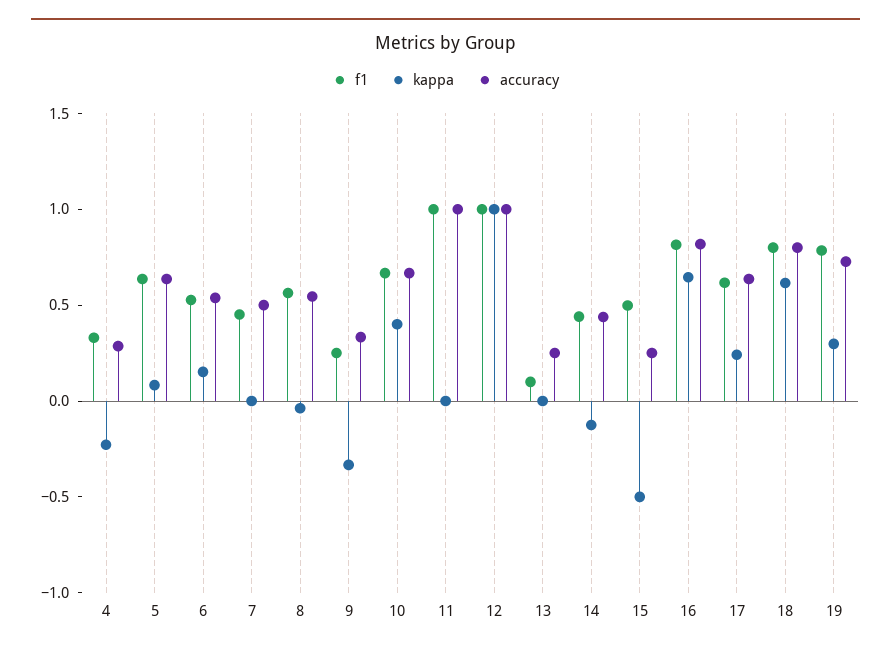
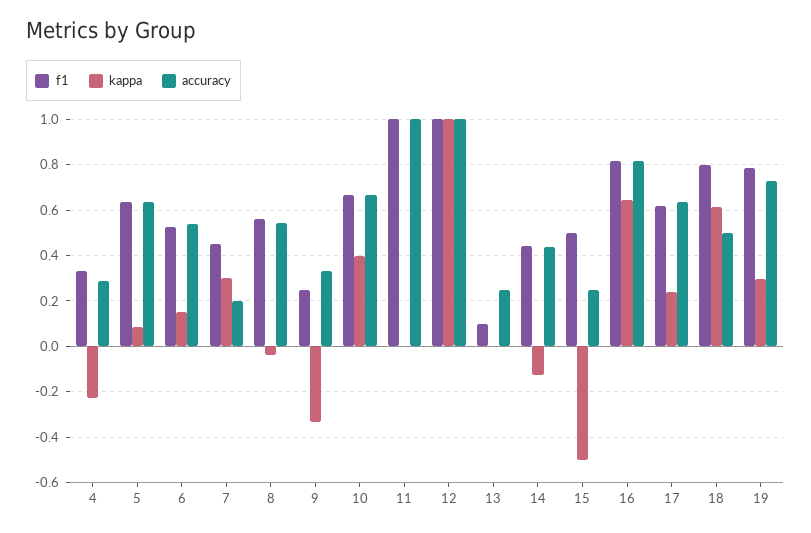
  {
    "f1": {
      "4": 0.35,
      "5": 0.65,
      "6": 0.55,
      "7": 0.45,
      "8": 0.55,
      "9": 0.25,
      "10": 0.65,
      "11": 1,
      "12": 1,
      "13": 0.1,
      "14": 0.45,
      "15": 0.5,
      "16": 0.8,
      "17": 0.6,
      "18": 0.8,
      "19": 0.8
    },
    "kappa": {
      "4": -0.25,
      "5": 0.1,
      "6": 0.15,
-     "7": 0,
+     "7": 0.3,
      "8": -0.05,
      "9": -0.35,
      "10": 0.4,
      "11": 0,
      "12": 1,
      "13": 0,
      "14": -0.15,
      "15": -0.5,
      "16": 0.65,
      "17": 0.25,
      "18": 0.6,
      "19": 0.3
    },
    "accuracy": {
      "4": 0.3,
      "5": 0.65,
      "6": 0.55,
-     "7": 0.5,
+     "7": 0.2,
      "8": 0.55,
      "9": 0.35,
      "10": 0.65,
      "11": 1,
      "12": 1,
      "13": 0.25,
      "14": 0.45,
      "15": 0.25,
      "16": 0.8,
      "17": 0.65,
-     "18": 0.8,
+     "18": 0.5,
      "19": 0.75
    }
  }

